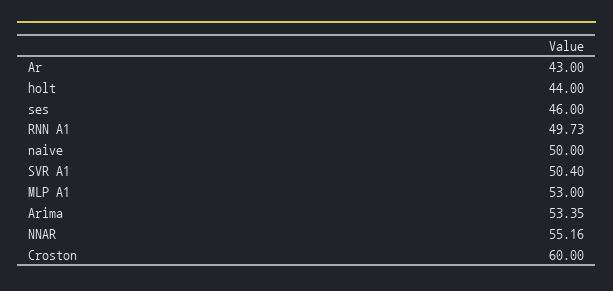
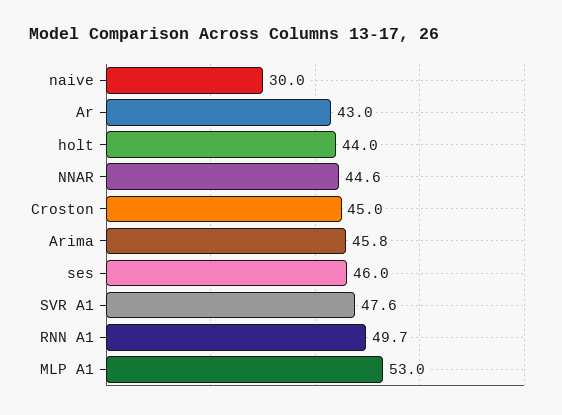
  {
    "Ar": 43,
    "holt": 44,
    "ses": 46,
    "RNN A1": 49.73,
-   "naive": 50,
+   "naive": 30,
-   "SVR A1": 50.4,
+   "SVR A1": 47.6,
    "MLP A1": 53,
-   "Arima": 53.35,
+   "Arima": 45.8,
-   "NNAR": 55.16,
+   "NNAR": 44.6,
-   "Croston": 60
+   "Croston": 45
  }

